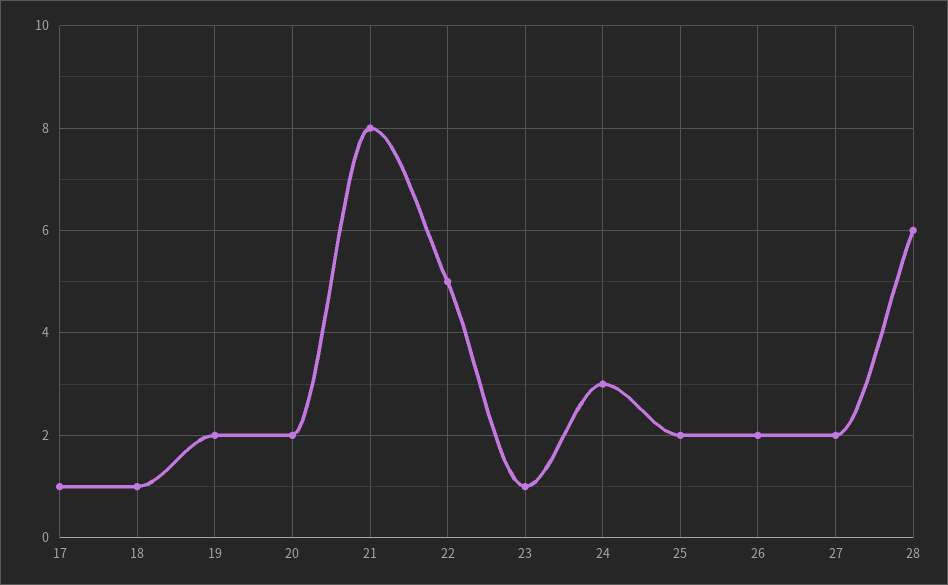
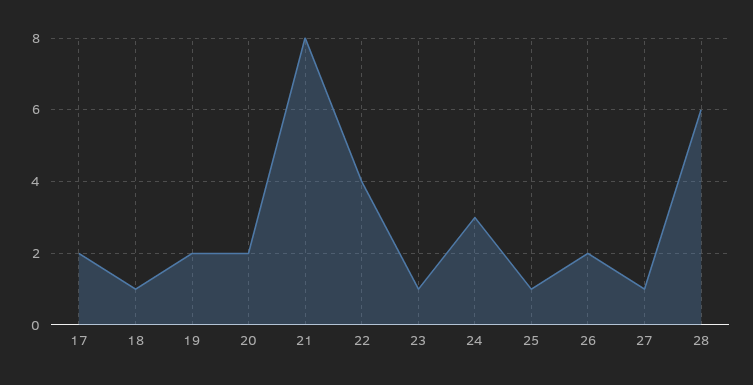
  {
-   "17": 1,
+   "17": 2,
    "18": 1,
    "19": 2,
    "20": 2,
    "21": 8,
-   "22": 5,
+   "22": 4,
    "23": 1,
    "24": 3,
-   "25": 2,
+   "25": 1,
    "26": 2,
-   "27": 2,
+   "27": 1,
    "28": 6
  }

